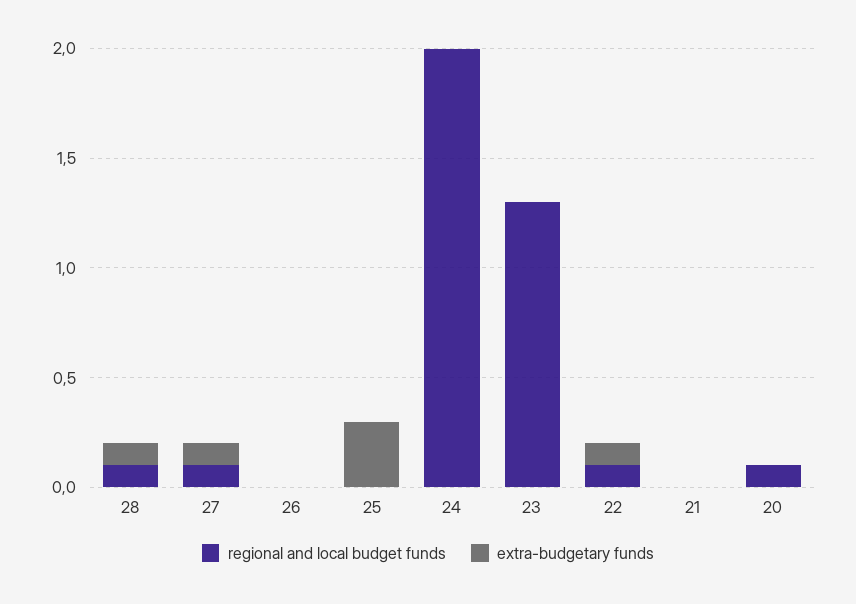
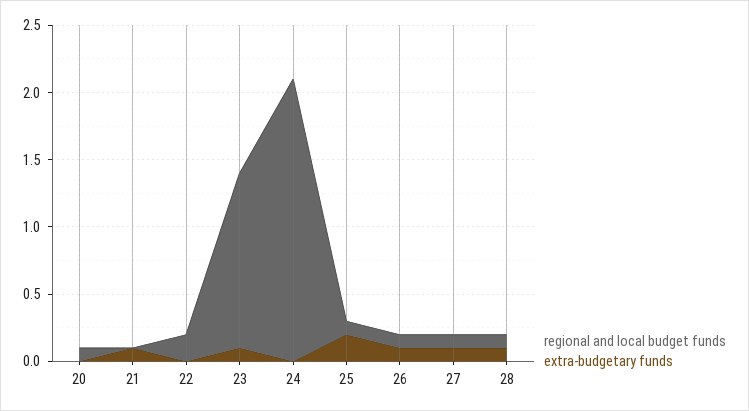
  {
    "regional and local budget funds": {
      "28": 0.1,
      "27": 0.1,
-     "26": 0,
+     "26": 0.1,
-     "25": 0,
+     "25": 0.1,
-     "24": 2,
+     "24": 2.1,
      "23": 1.3,
-     "22": 0.1,
+     "22": 0.2,
      "21": 0,
      "20": 0.1
    },
    "extra-budgetary funds": {
      "28": 0.1,
      "27": 0.1,
-     "26": 0,
+     "26": 0.1,
-     "25": 0.3,
+     "25": 0.2,
      "24": 0,
-     "23": 0,
+     "23": 0.1,
-     "22": 0.1,
+     "22": 0,
-     "21": 0,
+     "21": 0.1,
      "20": 0
    }
  }

